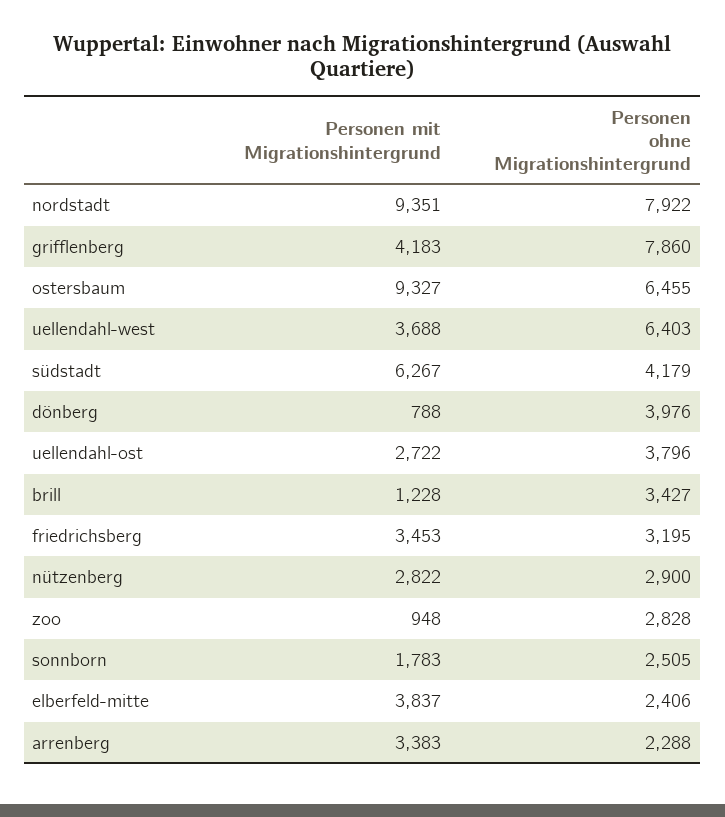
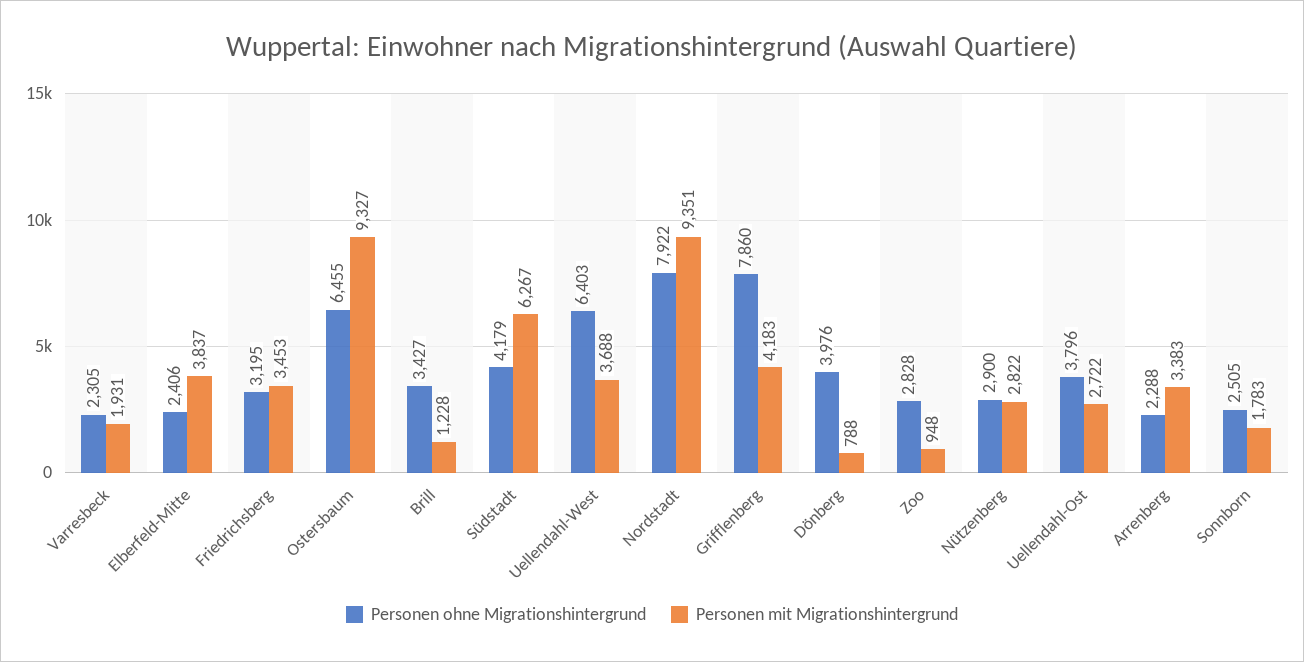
  {
    "Personen mit Migrationshintergrund": {
      "nordstadt": 9351,
      "grifflenberg": 4183,
      "ostersbaum": 9327,
      "uellendahl-west": 3688,
      "südstadt": 6267,
      "dönberg": 788,
      "uellendahl-ost": 2722,
      "brill": 1228,
      "friedrichsberg": 3453,
      "nützenberg": 2822,
      "zoo": 948,
      "sonnborn": 1783,
      "elberfeld-mitte": 3837,
-     "arrenberg": 3383
+     "arrenberg": 3383,
+     "Varresbeck": 1931
    },
    "Personen ohne Migrationshintergrund": {
      "nordstadt": 7922,
      "grifflenberg": 7860,
      "ostersbaum": 6455,
      "uellendahl-west": 6403,
      "südstadt": 4179,
      "dönberg": 3976,
      "uellendahl-ost": 3796,
      "brill": 3427,
      "friedrichsberg": 3195,
      "nützenberg": 2900,
      "zoo": 2828,
      "sonnborn": 2505,
      "elberfeld-mitte": 2406,
-     "arrenberg": 2288
+     "arrenberg": 2288,
+     "Varresbeck": 2305
    }
  }

